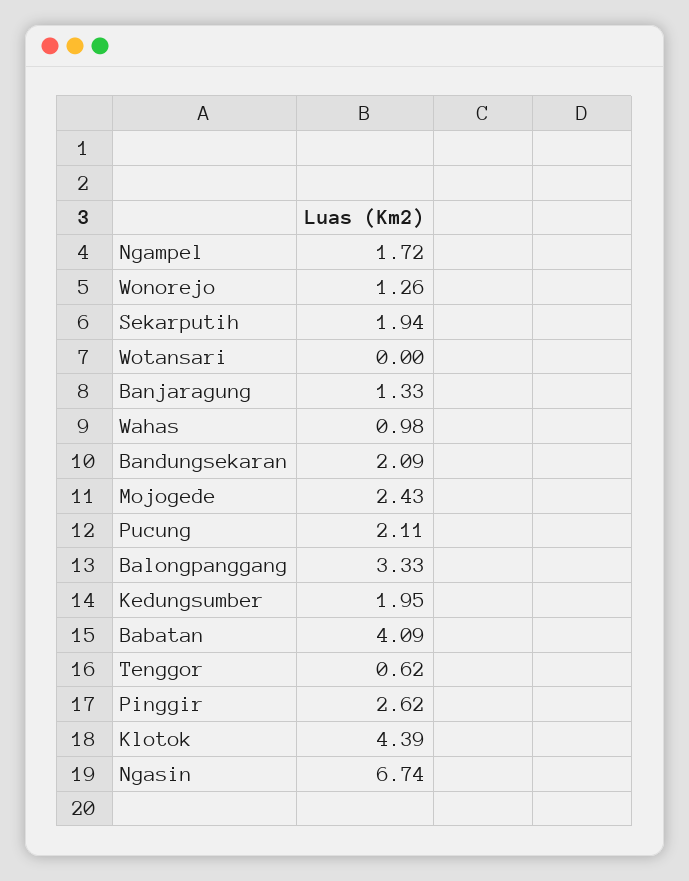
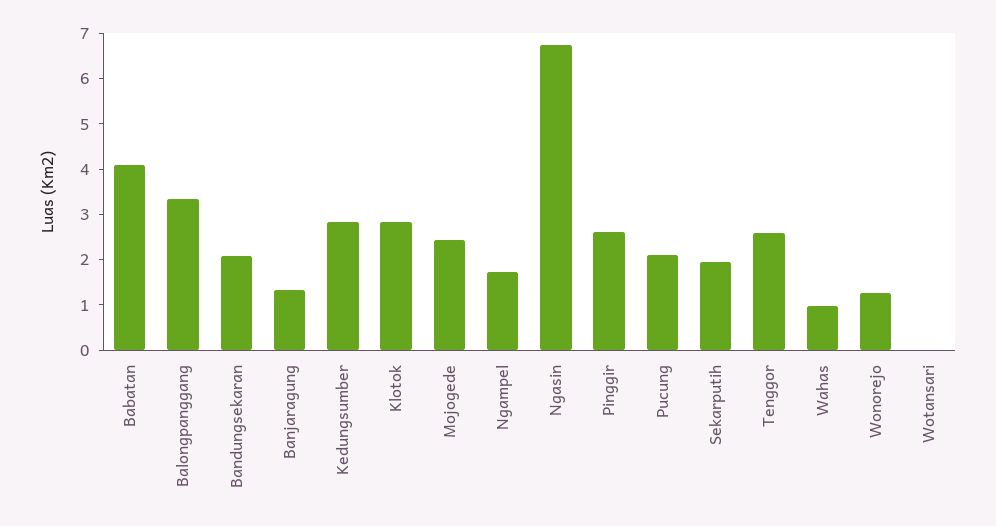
  {
    "Ngampel": 1.72,
    "Wonorejo": 1.26,
    "Sekarputih": 1.94,
    "Wotansari": 0,
    "Banjaragung": 1.33,
    "Wahas": 0.98,
    "Bandungsekaran": 2.09,
    "Mojogede": 2.43,
    "Pucung": 2.11,
    "Balongpanggang": 3.33,
-   "Kedungsumber": 1.95,
+   "Kedungsumber": 2.8,
    "Babatan": 4.09,
-   "Tenggor": 0.62,
+   "Tenggor": 2.6,
    "Pinggir": 2.62,
-   "Klotok": 4.39,
+   "Klotok": 2.8,
    "Ngasin": 6.74
  }

